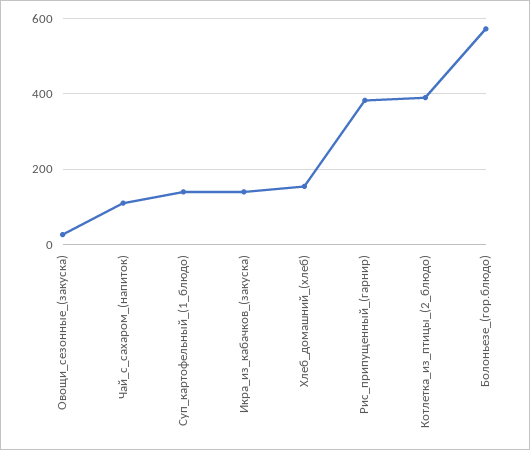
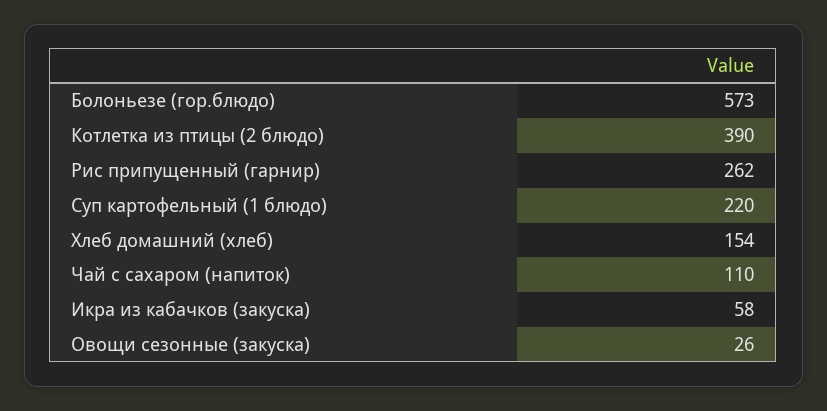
  {
    "Овощи_сезонные_(закуска)": 26,
    "Чай_с_сахаром_(напиток)": 110,
-   "Суп_картофельный_(1_блюдо)": 140,
+   "Суп_картофельный_(1_блюдо)": 220,
-   "Икра_из_кабачков_(закуска)": 140,
+   "Икра_из_кабачков_(закуска)": 58,
    "Хлеб_домашний_(хлеб)": 154,
-   "Рис_припущенный_(гарнир)": 380,
+   "Рис_припущенный_(гарнир)": 262,
    "Котлетка_из_птицы_(2_блюдо)": 390,
    "Болоньезе_(гор.блюдо)": 573
  }

